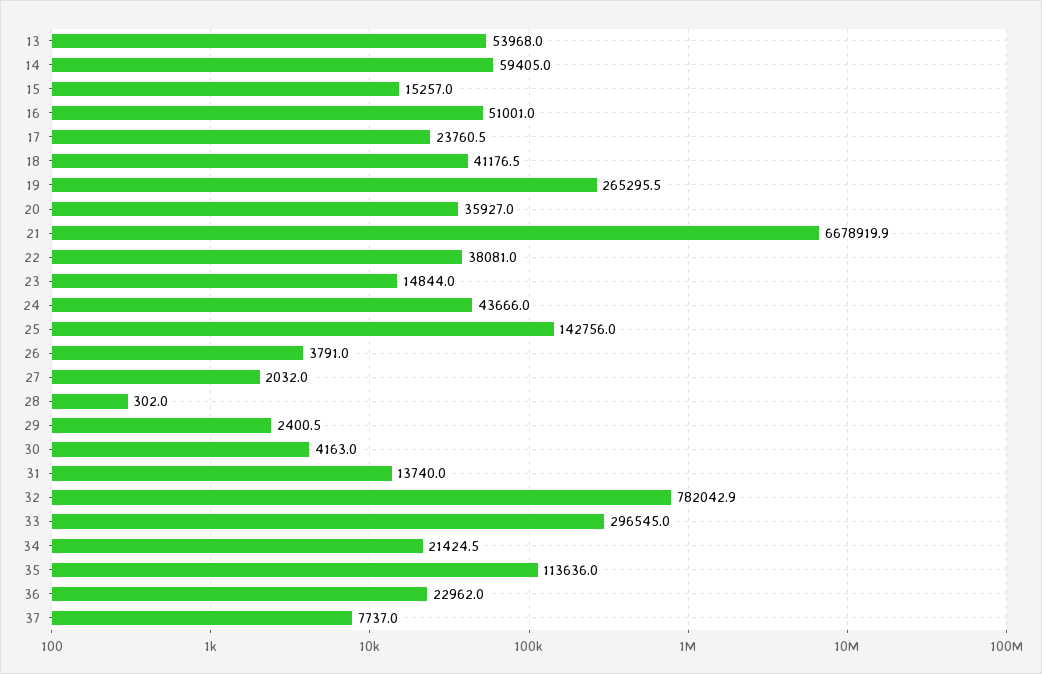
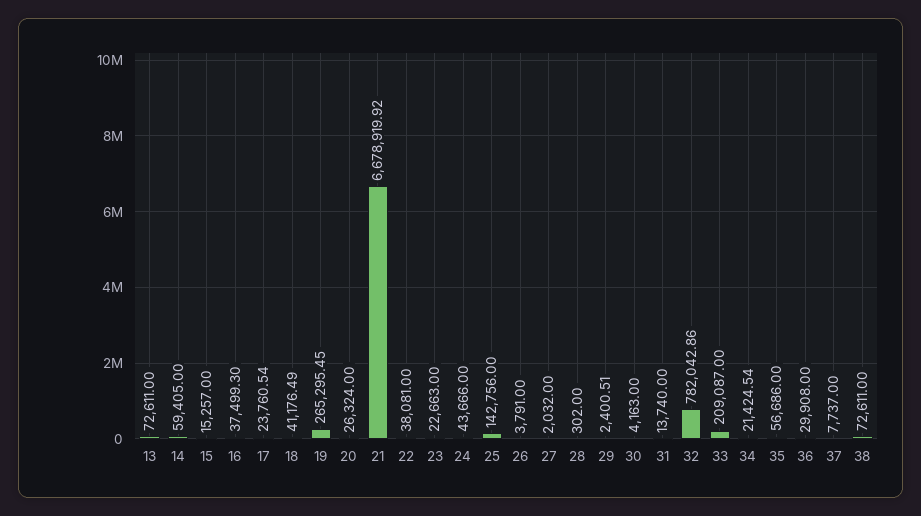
  {
-   "13": 53968,
+   "13": 72611,
    "14": 59405,
    "15": 15257,
-   "16": 51001,
+   "16": 37499.3,
    "17": 23760.54,
    "18": 41176.49,
    "19": 265295.45,
-   "20": 35927,
+   "20": 26324,
    "21": 6678919.92,
    "22": 38081,
-   "23": 14844,
+   "23": 22663,
    "24": 43666,
    "25": 142756,
    "26": 3791,
    "27": 2032,
    "28": 302,
    "29": 2400.51,
    "30": 4163,
    "31": 13740,
    "32": 782042.86,
-   "33": 296545,
+   "33": 209087,
    "34": 21424.54,
-   "35": 113636,
+   "35": 56686,
-   "36": 22962,
+   "36": 29908,
-   "37": 7737
+   "37": 7737,
+   "38": 72611
  }

